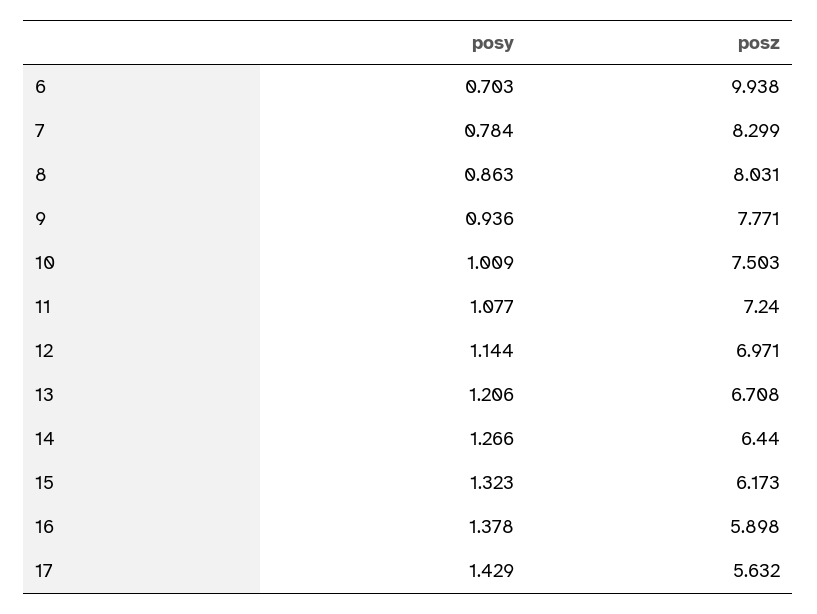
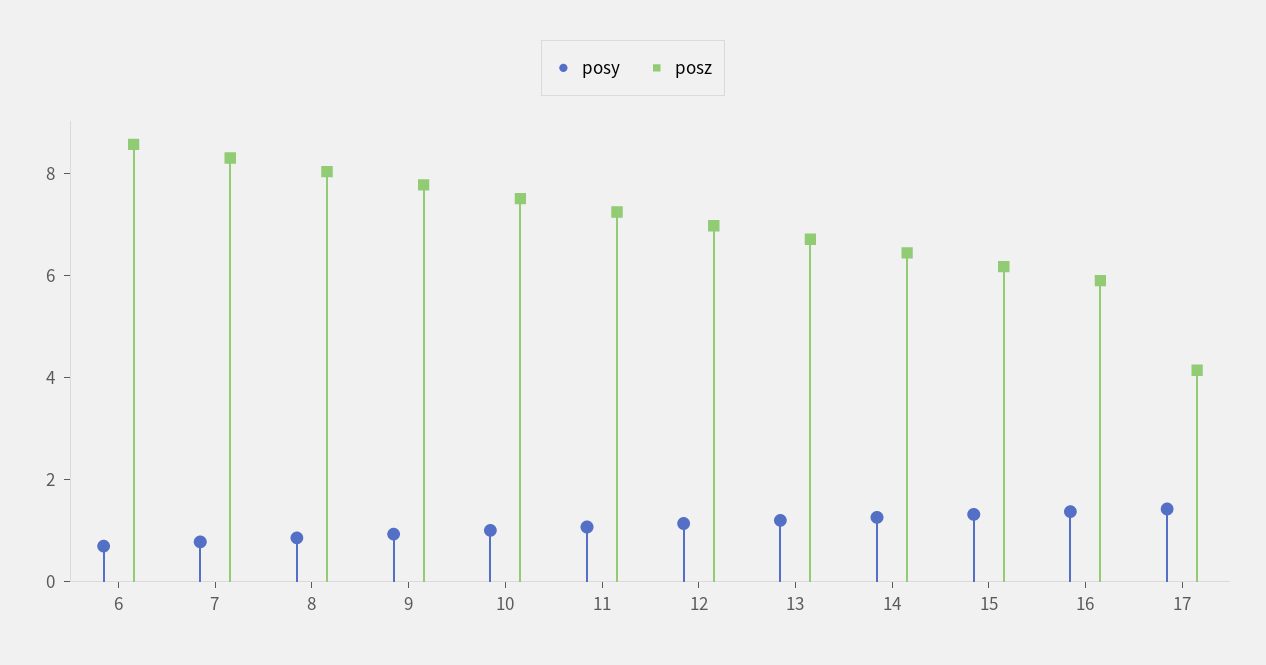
  {
    "posy": {
      "6": 0.703,
      "7": 0.784,
      "8": 0.863,
      "9": 0.936,
      "10": 1.009,
      "11": 1.077,
      "12": 1.144,
      "13": 1.206,
      "14": 1.266,
      "15": 1.323,
      "16": 1.378,
      "17": 1.429
    },
    "posz": {
-     "6": 9.938,
+     "6": 8.5,
      "7": 8.299,
      "8": 8.031,
      "9": 7.771,
      "10": 7.503,
      "11": 7.24,
      "12": 6.971,
      "13": 6.708,
      "14": 6.44,
      "15": 6.173,
      "16": 5.898,
-     "17": 5.632
+     "17": 4
    }
  }

